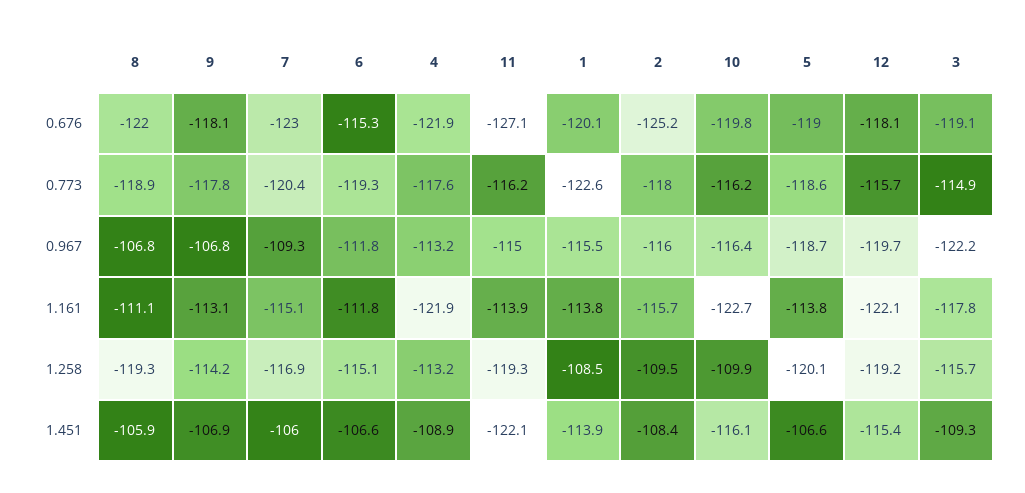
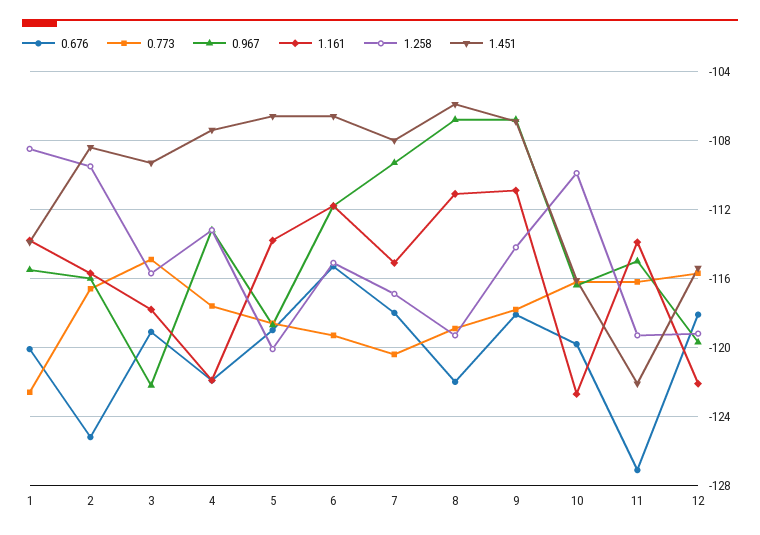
  {
    "0.676": {
      "8": -122,
      "9": -118.1,
-     "7": -123,
+     "7": -118,
      "6": -115.3,
      "4": -121.9,
      "11": -127.1,
      "1": -120.1,
      "2": -125.2,
      "10": -119.8,
      "5": -119,
      "12": -118.1,
      "3": -119.1
    },
    "0.773": {
      "8": -118.9,
      "9": -117.8,
      "7": -120.4,
      "6": -119.3,
      "4": -117.6,
      "11": -116.2,
      "1": -122.6,
-     "2": -118,
+     "2": -116.5,
      "10": -116.2,
      "5": -118.6,
      "12": -115.7,
      "3": -114.9
    },
    "0.967": {
      "8": -106.8,
      "9": -106.8,
      "7": -109.3,
      "6": -111.8,
      "4": -113.2,
      "11": -115,
      "1": -115.5,
      "2": -116,
      "10": -116.4,
      "5": -118.7,
      "12": -119.7,
      "3": -122.2
    },
    "1.161": {
      "8": -111.1,
-     "9": -113.1,
+     "9": -111,
      "7": -115.1,
      "6": -111.8,
      "4": -121.9,
      "11": -113.9,
      "1": -113.8,
      "2": -115.7,
      "10": -122.7,
      "5": -113.8,
      "12": -122.1,
      "3": -117.8
    },
    "1.258": {
      "8": -119.3,
      "9": -114.2,
      "7": -116.9,
      "6": -115.1,
      "4": -113.2,
      "11": -119.3,
      "1": -108.5,
      "2": -109.5,
      "10": -109.9,
      "5": -120.1,
      "12": -119.2,
      "3": -115.7
    },
    "1.451": {
      "8": -105.9,
      "9": -106.9,
-     "7": -106,
+     "7": -108,
      "6": -106.6,
-     "4": -108.9,
+     "4": -107.5,
      "11": -122.1,
      "1": -113.9,
      "2": -108.4,
      "10": -116.1,
      "5": -106.6,
      "12": -115.4,
      "3": -109.3
    }
  }

